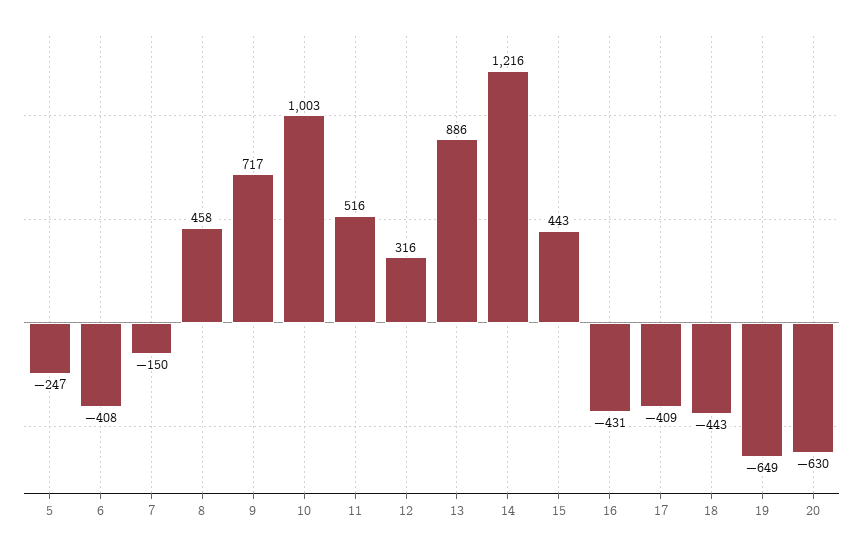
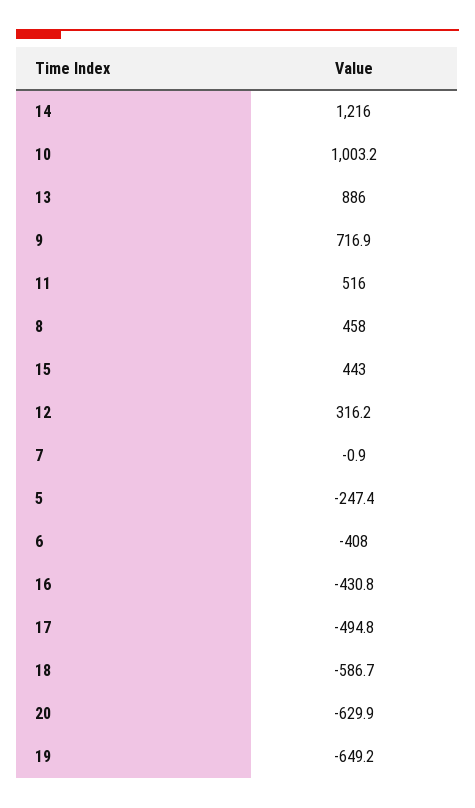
  {
    "5": -247.4,
    "6": -408,
-   "7": -150,
+   "7": -0.9,
    "8": 458,
    "9": 716.9,
    "10": 1003.2,
    "11": 516,
    "12": 316.2,
    "13": 886,
    "14": 1216,
    "15": 443,
    "16": -430.8,
-   "17": -409,
+   "17": -494.8,
-   "18": -443,
+   "18": -586.7,
    "19": -649.2,
    "20": -629.9
  }

